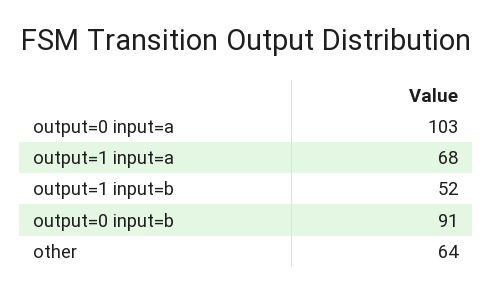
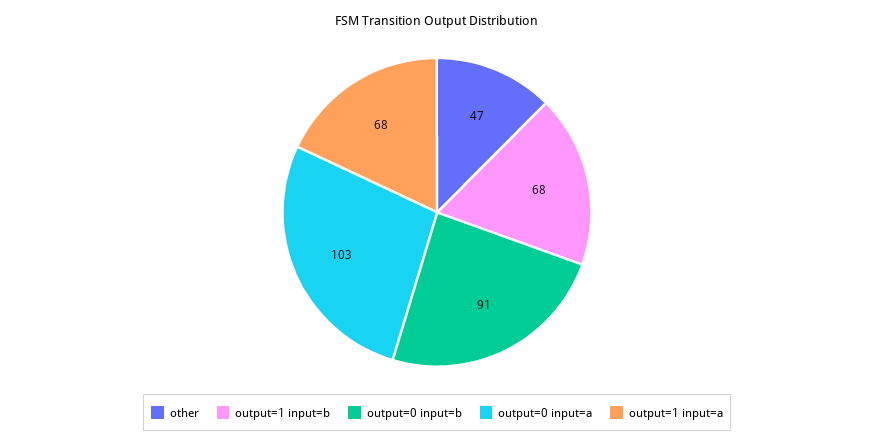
  {
    "output=0 input=a": 103,
    "output=1 input=a": 68,
-   "output=1 input=b": 52,
+   "output=1 input=b": 68,
    "output=0 input=b": 91,
-   "other": 64
+   "other": 47
  }

